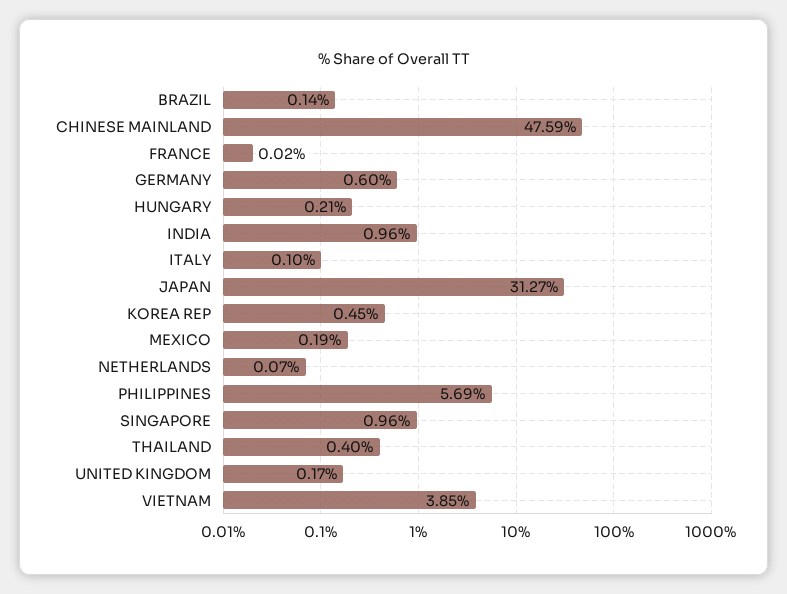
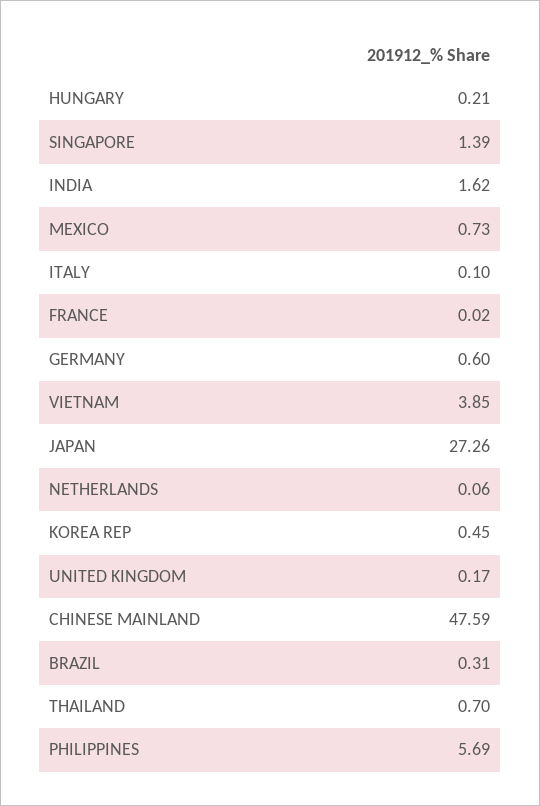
  {
-   "BRAZIL": 0.14,
+   "BRAZIL": 0.31,
    "CHINESE MAINLAND": 47.59,
    "FRANCE": 0.02,
    "GERMANY": 0.6,
    "HUNGARY": 0.21,
-   "INDIA": 0.96,
+   "INDIA": 1.62,
    "ITALY": 0.1,
-   "JAPAN": 31.27,
+   "JAPAN": 27.26,
    "KOREA REP": 0.45,
-   "MEXICO": 0.19,
+   "MEXICO": 0.73,
-   "NETHERLANDS": 0.07,
+   "NETHERLANDS": 0.06,
    "PHILIPPINES": 5.69,
-   "SINGAPORE": 0.96,
+   "SINGAPORE": 1.39,
-   "THAILAND": 0.4,
+   "THAILAND": 0.7,
    "UNITED KINGDOM": 0.17,
    "VIETNAM": 3.85
  }

